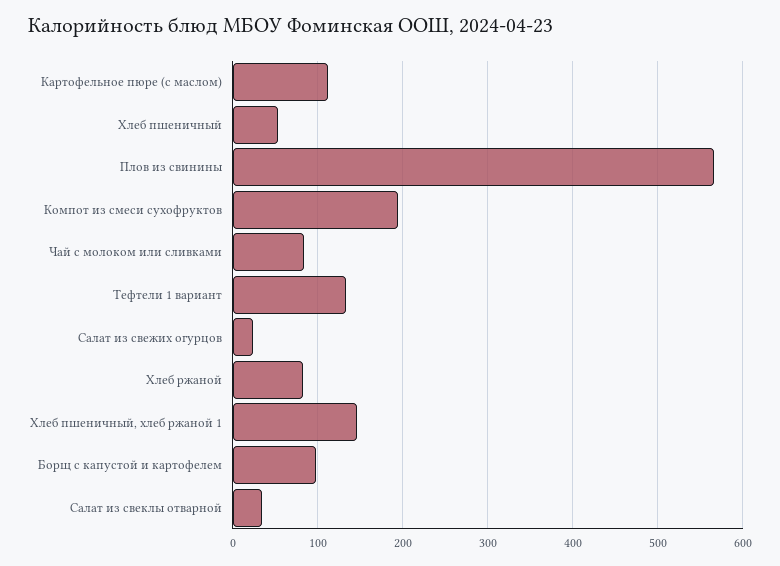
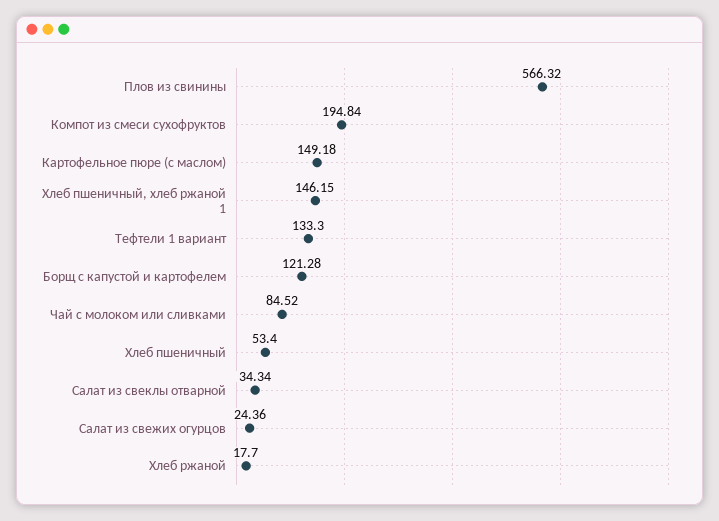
  {
-   "Картофельное пюре (с маслом)": 110,
+   "Картофельное пюре (с маслом)": 149.18,
    "Хлеб пшеничный": 53.4,
    "Плов из свинины": 566.32,
    "Компот из смеси сухофруктов": 194.84,
    "Чай с молоком или сливками": 84.52,
    "Тефтели 1 вариант": 133.3,
    "Салат из свежих огурцов": 24.36,
-   "Хлеб ржаной": 80,
+   "Хлеб ржаной": 17.7,
    "Хлеб пшеничный, хлеб ржаной 1": 146.15,
-   "Борщ с капустой и картофелем": 100,
+   "Борщ с капустой и картофелем": 121.28,
    "Салат из свеклы отварной": 34.34
  }

